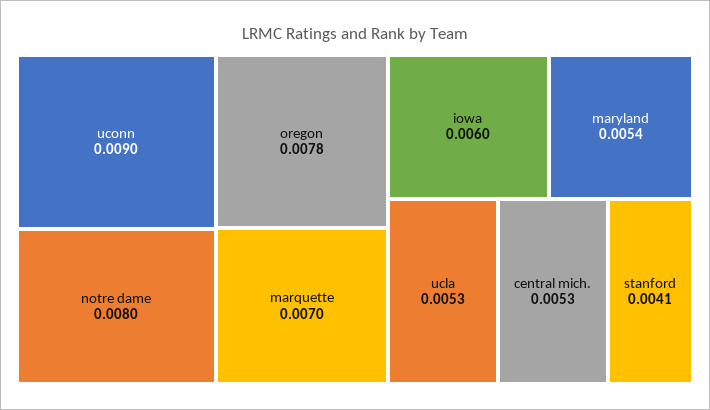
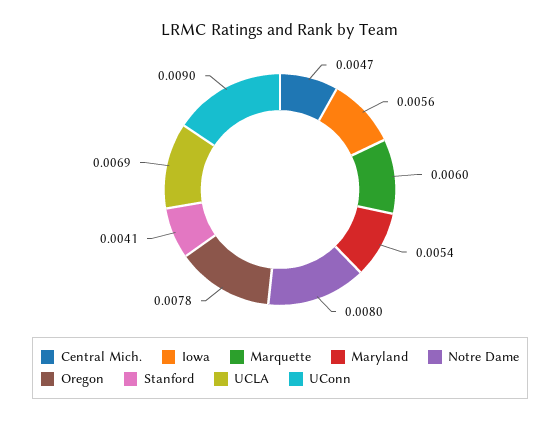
  {
    "uconn": 0.009,
    "notre dame": 0.008,
    "oregon": 0.0078,
-   "marquette": 0.007,
+   "marquette": 0.006,
-   "iowa": 0.006,
+   "iowa": 0.0056,
    "maryland": 0.0054,
-   "ucla": 0.0053,
+   "ucla": 0.0069,
-   "central mich.": 0.0053,
+   "central mich.": 0.0047,
    "stanford": 0.0041
  }

